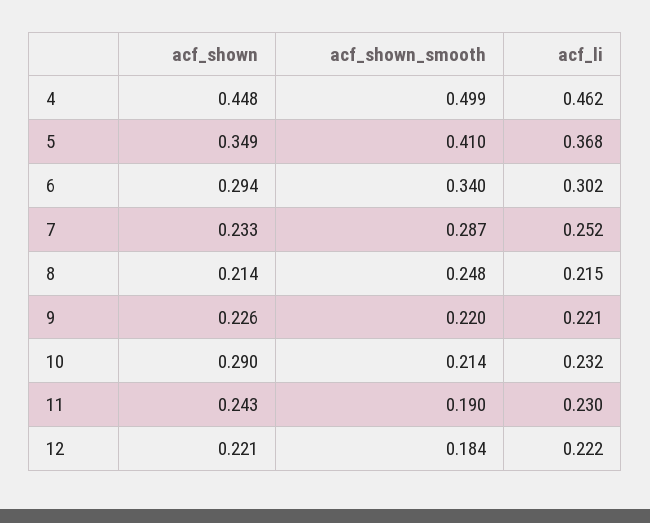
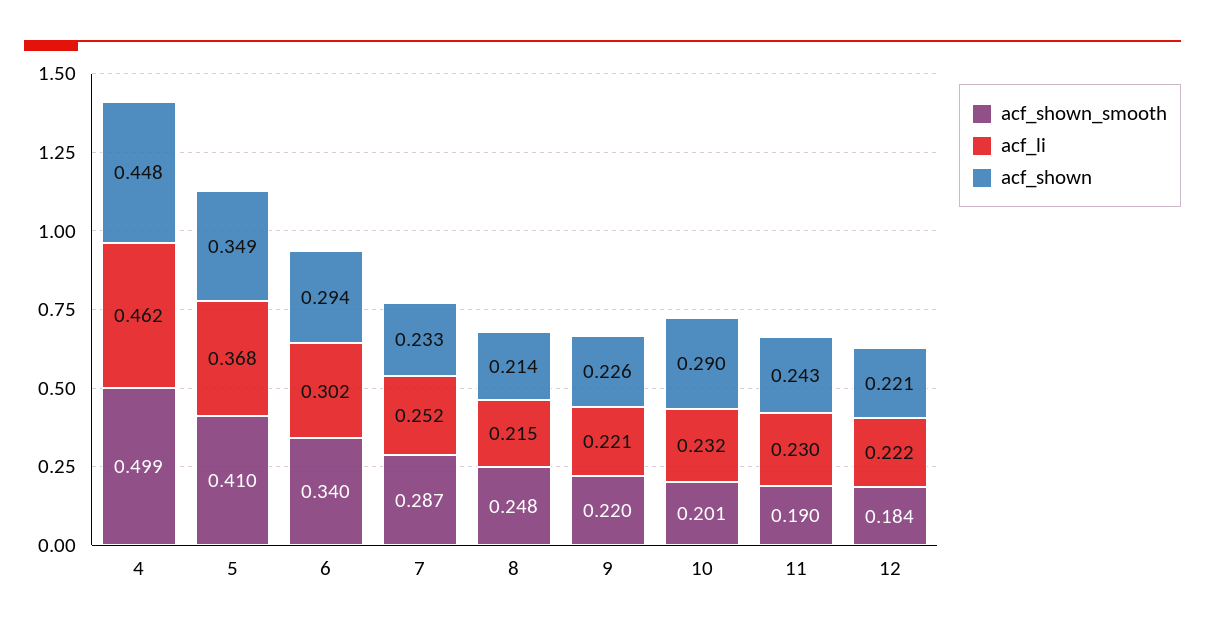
  {
    "acf_shown": {
      "4": 0.448,
      "5": 0.349,
      "6": 0.294,
      "7": 0.233,
      "8": 0.214,
      "9": 0.226,
      "10": 0.29,
      "11": 0.243,
      "12": 0.221
    },
    "acf_shown_smooth": {
      "4": 0.499,
      "5": 0.41,
      "6": 0.34,
      "7": 0.287,
      "8": 0.248,
      "9": 0.22,
-     "10": 0.214,
+     "10": 0.201,
      "11": 0.19,
      "12": 0.184
    },
    "acf_li": {
      "4": 0.462,
      "5": 0.368,
      "6": 0.302,
      "7": 0.252,
      "8": 0.215,
      "9": 0.221,
      "10": 0.232,
      "11": 0.23,
      "12": 0.222
    }
  }

